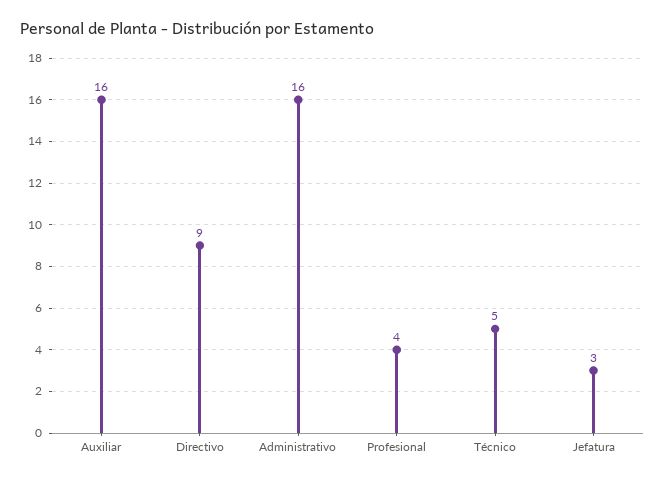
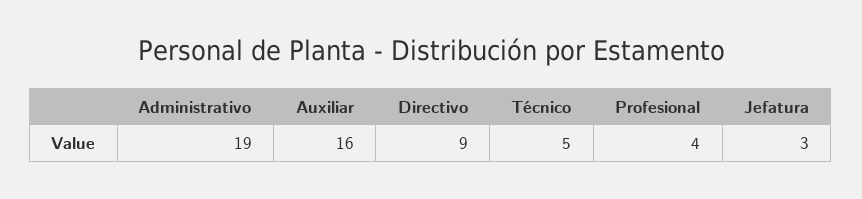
  {
    "Auxiliar": 16,
    "Directivo": 9,
-   "Administrativo": 16,
+   "Administrativo": 19,
    "Profesional": 4,
    "Técnico": 5,
    "Jefatura": 3
  }

